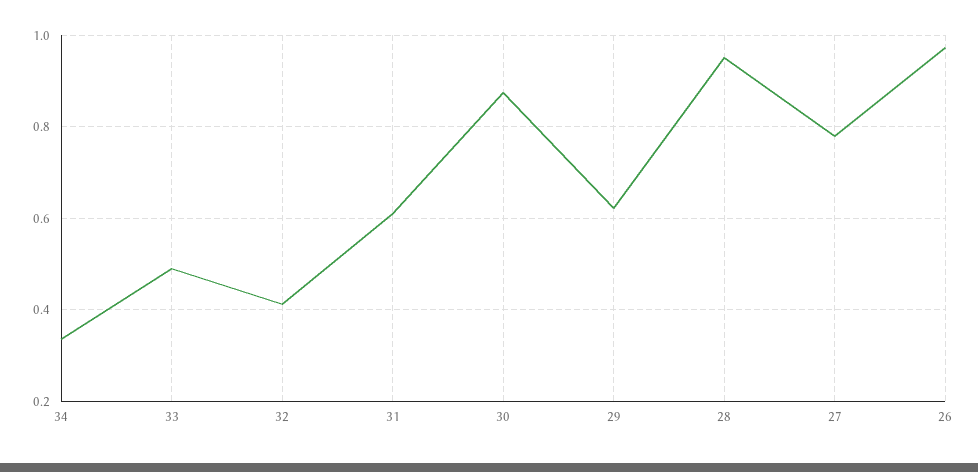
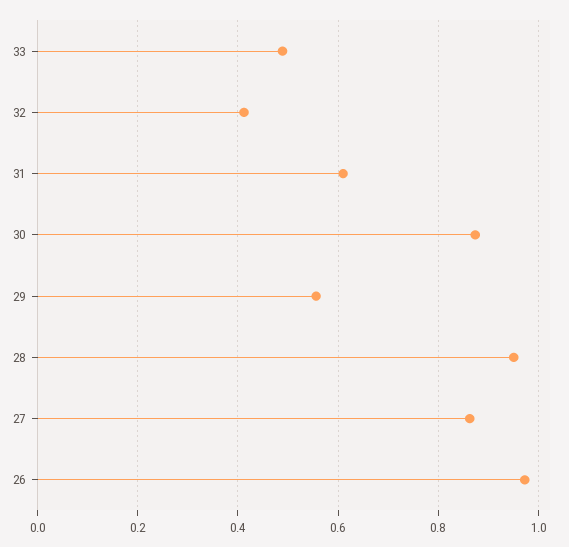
  {
-   "34": 0.34,
    "33": 0.48,
    "32": 0.42,
    "31": 0.6,
    "30": 0.88,
-   "29": 0.62,
+   "29": 0.56,
    "28": 0.96,
-   "27": 0.78,
+   "27": 0.86,
    "26": 0.98
  }

